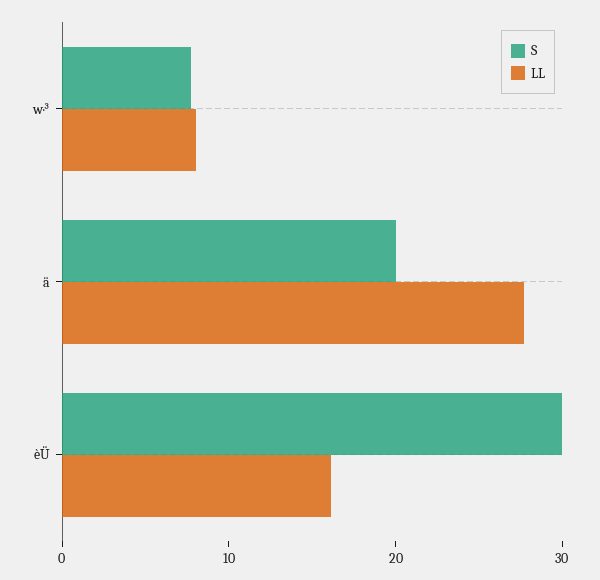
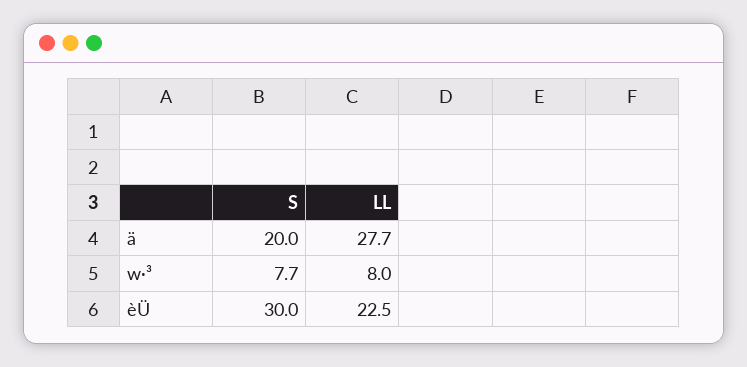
  {
    "S": {
      "w·³": 7.7,
      "ä": 20,
      "èÜ": 30
    },
    "LL": {
      "w·³": 8,
      "ä": 27.7,
-     "èÜ": 16
+     "èÜ": 22.5
    }
  }

